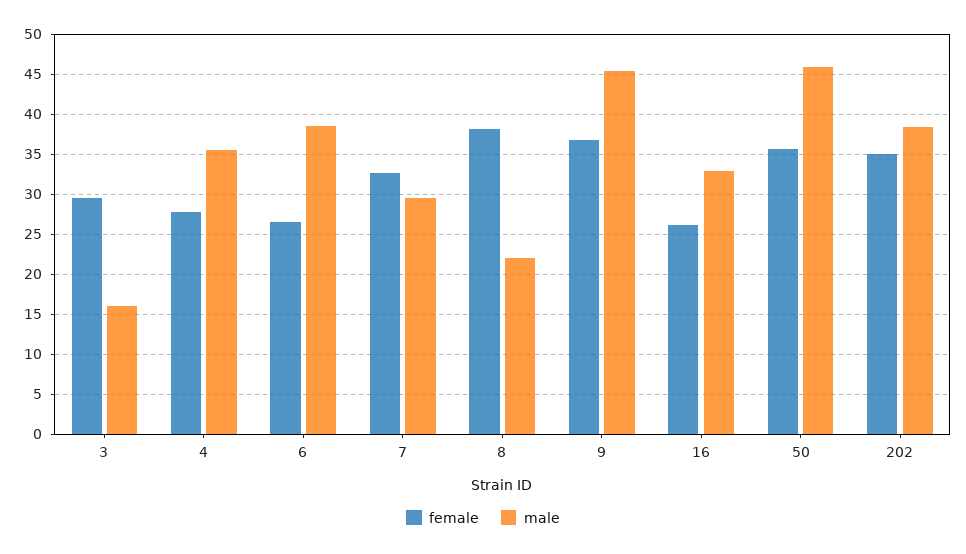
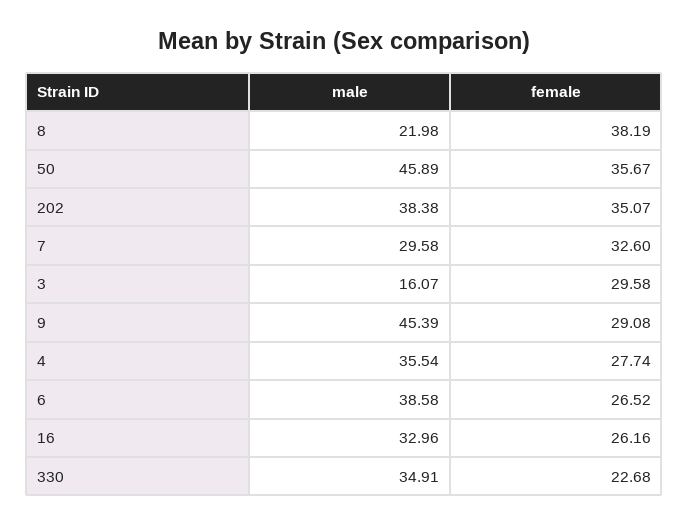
  {
    "female": {
      "3": 29.58,
      "4": 27.74,
      "6": 26.52,
      "7": 32.6,
      "8": 38.19,
-     "9": 37,
+     "9": 29.08,
      "16": 26.16,
      "50": 35.67,
-     "202": 35.07
+     "202": 35.07,
+     "330": 22.68
    },
    "male": {
      "3": 16.07,
      "4": 35.54,
      "6": 38.58,
      "7": 29.58,
      "8": 21.98,
      "9": 45.39,
      "16": 32.96,
      "50": 45.89,
-     "202": 38.38
+     "202": 38.38,
+     "330": 34.91
    }
  }

